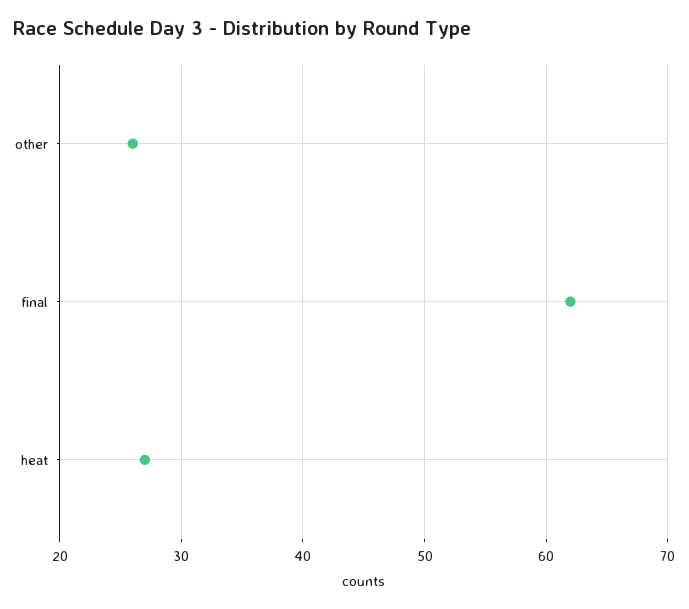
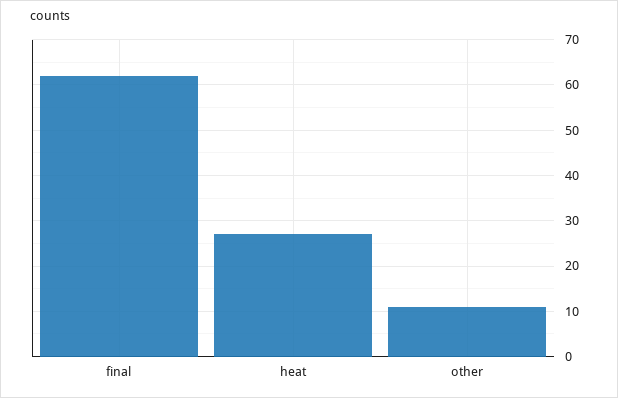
  {
-   "other": 26,
+   "other": 10,
    "final": 62,
    "heat": 27
  }

